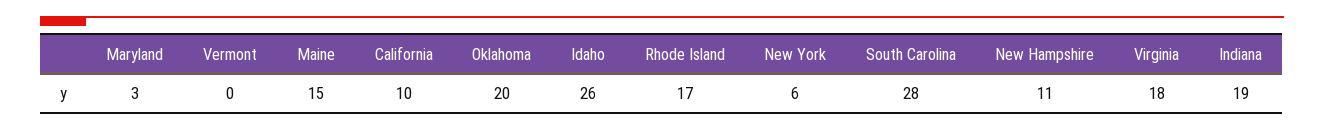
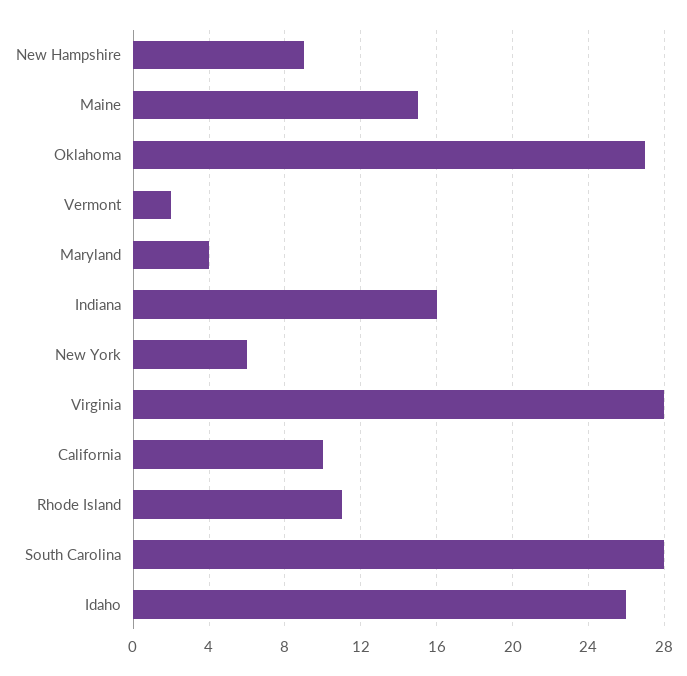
  {
-   "Maryland": 3,
+   "Maryland": 4,
-   "Vermont": 0,
+   "Vermont": 2,
    "Maine": 15,
    "California": 10,
-   "Oklahoma": 20,
+   "Oklahoma": 27,
    "Idaho": 26,
-   "Rhode Island": 17,
+   "Rhode Island": 11,
    "New York": 6,
    "South Carolina": 28,
-   "New Hampshire": 11,
+   "New Hampshire": 9,
-   "Virginia": 18,
+   "Virginia": 28,
-   "Indiana": 19
+   "Indiana": 16
  }

